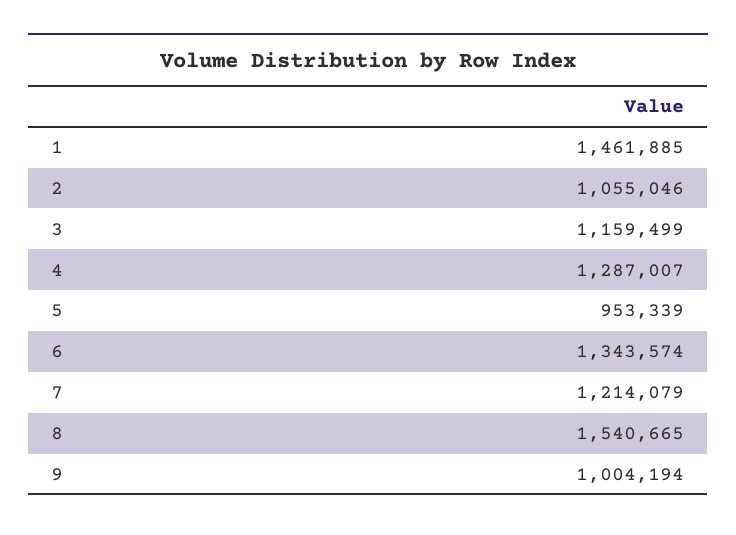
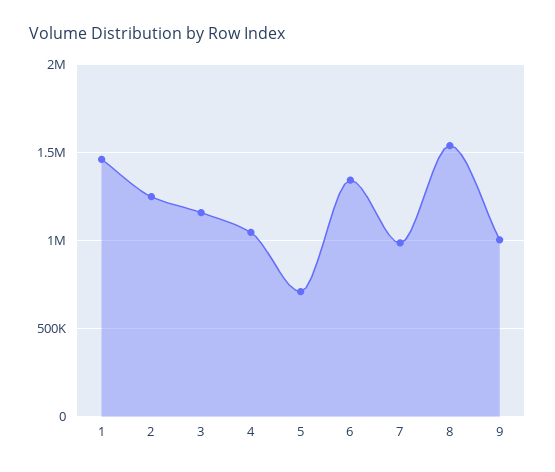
  {
    "1": 1461885,
-   "2": 1055046,
+   "2": 1250000,
    "3": 1159499,
-   "4": 1287007,
+   "4": 1050000,
-   "5": 953339,
+   "5": 700000,
    "6": 1343574,
-   "7": 1214079,
+   "7": 1000000,
    "8": 1540665,
    "9": 1004194
  }

